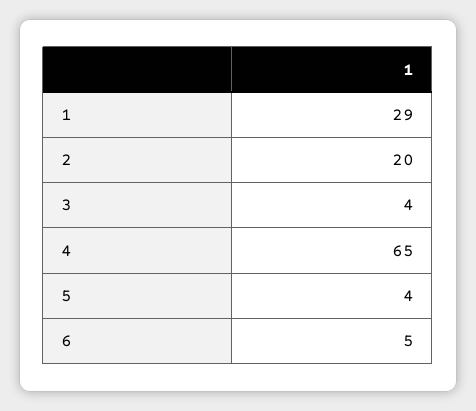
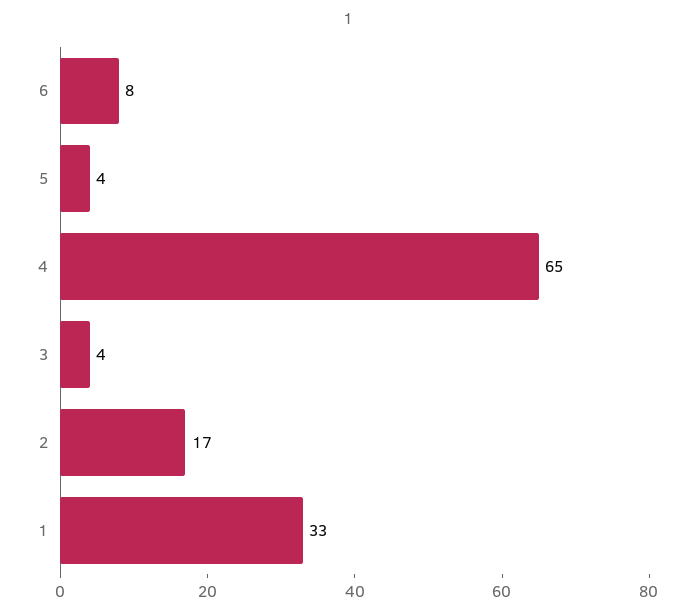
  {
-   "1": 29,
+   "1": 33,
-   "2": 20,
+   "2": 17,
    "3": 4,
    "4": 65,
    "5": 4,
-   "6": 5
+   "6": 8
  }

